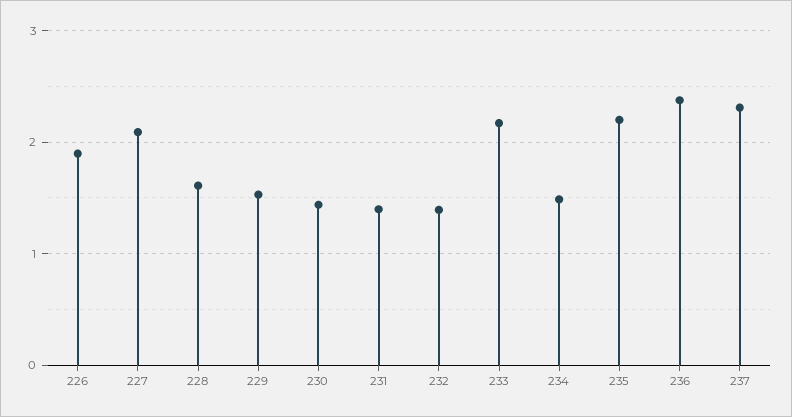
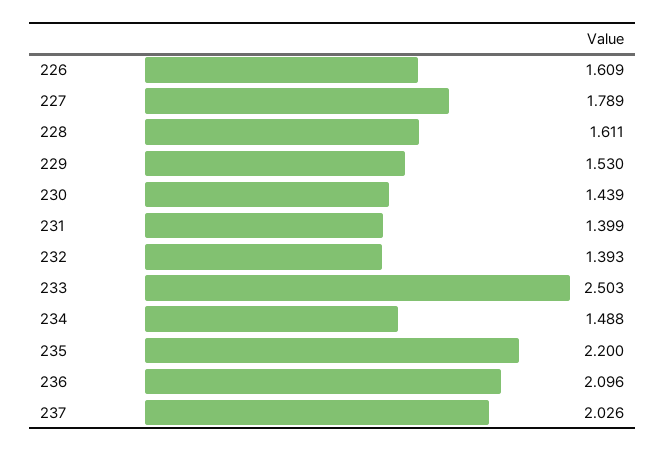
  {
-   "226": 1.9,
+   "226": 1.609,
-   "227": 2.1,
+   "227": 1.789,
    "228": 1.611,
    "229": 1.53,
    "230": 1.439,
    "231": 1.399,
    "232": 1.393,
-   "233": 2.2,
+   "233": 2.503,
    "234": 1.488,
    "235": 2.2,
-   "236": 2.4,
+   "236": 2.096,
-   "237": 2.3
+   "237": 2.026
  }

